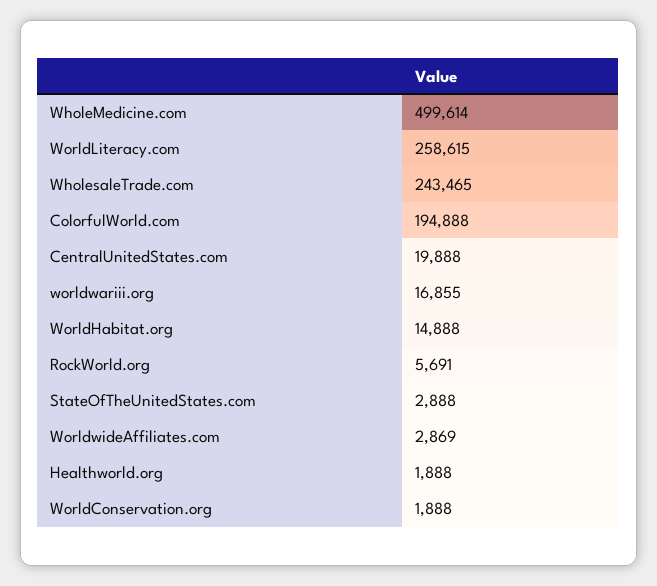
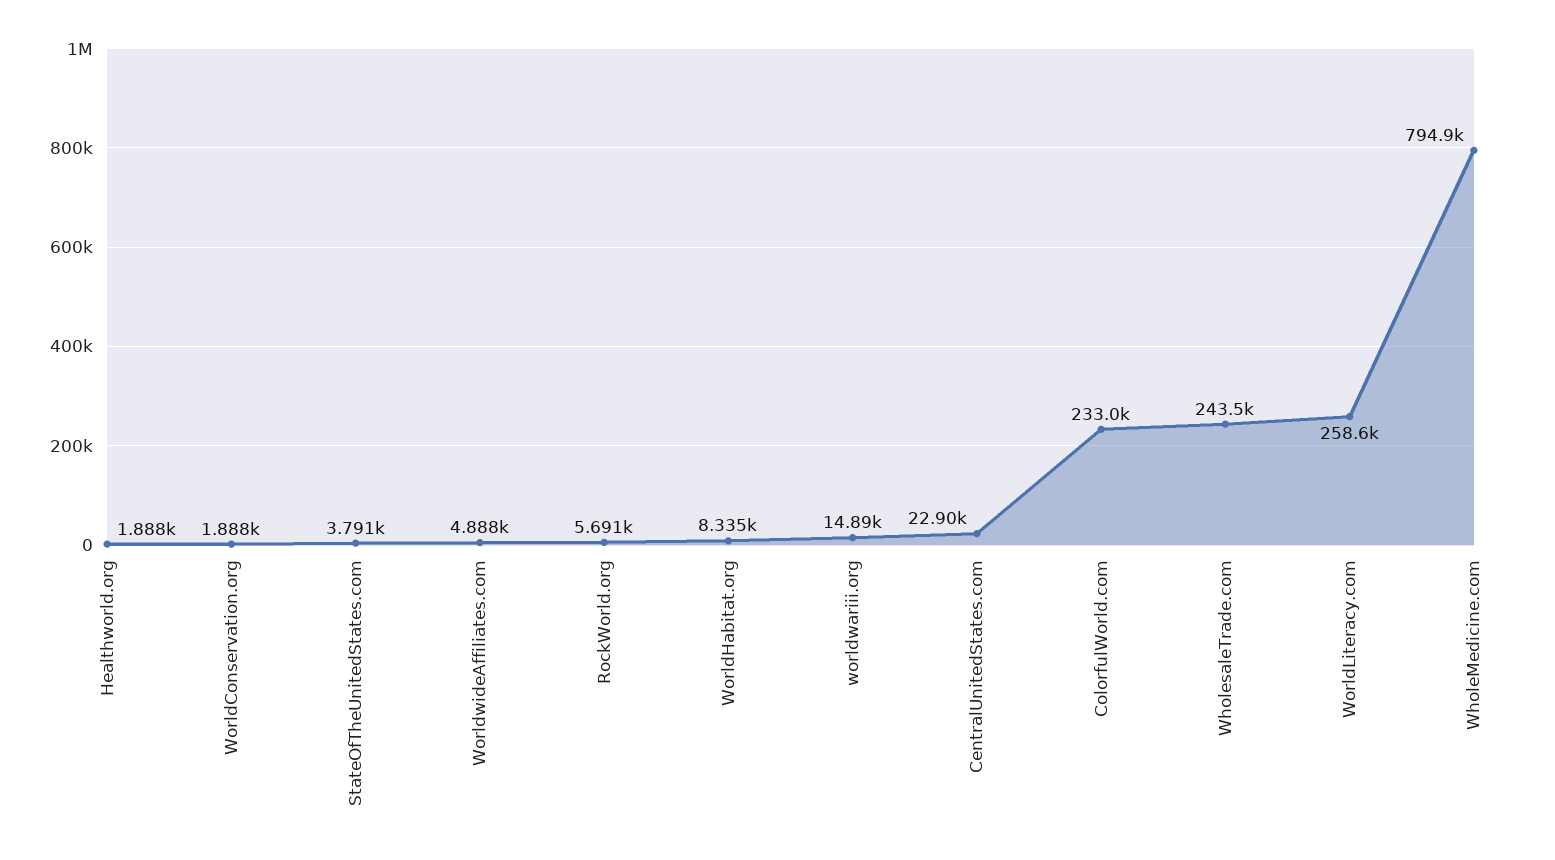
  {
-   "WholeMedicine.com": 499614,
+   "WholeMedicine.com": 794900,
    "WorldLiteracy.com": 258615,
    "WholesaleTrade.com": 243465,
-   "ColorfulWorld.com": 194888,
+   "ColorfulWorld.com": 233000,
-   "CentralUnitedStates.com": 19888,
+   "CentralUnitedStates.com": 22900,
-   "worldwariii.org": 16855,
+   "worldwariii.org": 14890,
-   "WorldHabitat.org": 14888,
+   "WorldHabitat.org": 8335,
    "RockWorld.org": 5691,
-   "StateOfTheUnitedStates.com": 2888,
+   "StateOfTheUnitedStates.com": 3791,
-   "WorldwideAffiliates.com": 2869,
+   "WorldwideAffiliates.com": 4888,
    "Healthworld.org": 1888,
    "WorldConservation.org": 1888
  }

